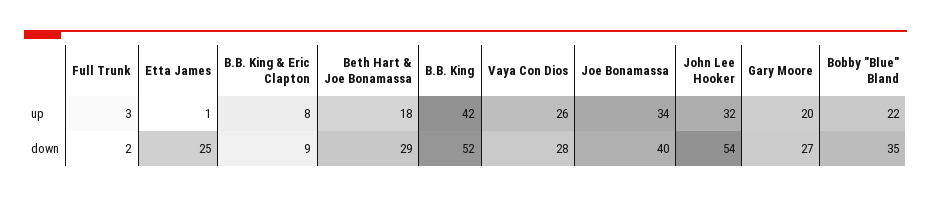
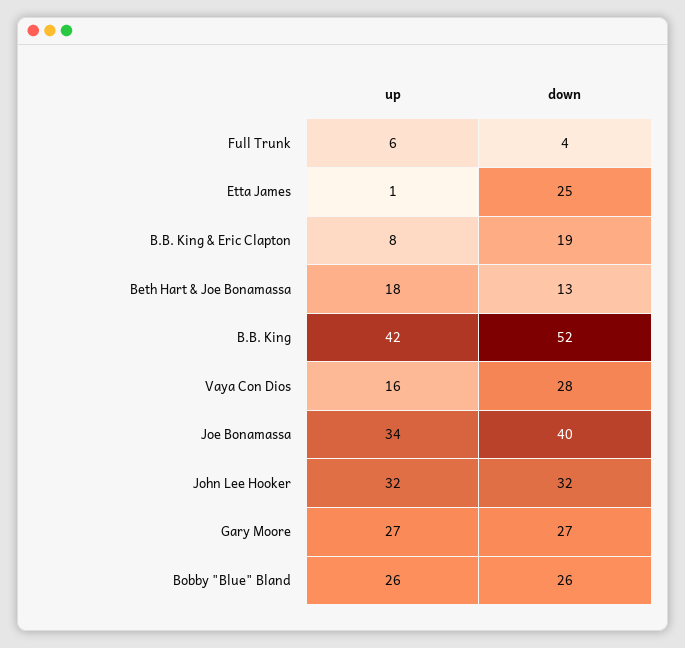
  {
    "Full Trunk": {
-     "up": 3,
+     "up": 6,
-     "down": 2
+     "down": 4
    },
    "Etta James": {
      "up": 1,
      "down": 25
    },
    "B.B. King & Eric Clapton": {
      "up": 8,
-     "down": 9
+     "down": 19
    },
    "Beth Hart & Joe Bonamassa": {
      "up": 18,
-     "down": 29
+     "down": 13
    },
    "B.B. King": {
      "up": 42,
      "down": 52
    },
    "Vaya Con Dios": {
-     "up": 26,
+     "up": 16,
      "down": 28
    },
    "Joe Bonamassa": {
      "up": 34,
      "down": 40
    },
    "John Lee Hooker": {
      "up": 32,
-     "down": 54
+     "down": 32
    },
    "Gary Moore": {
-     "up": 20,
+     "up": 27,
      "down": 27
    },
    "Bobby \"Blue\" Bland": {
-     "up": 22,
+     "up": 26,
-     "down": 35
+     "down": 26
    }
  }

